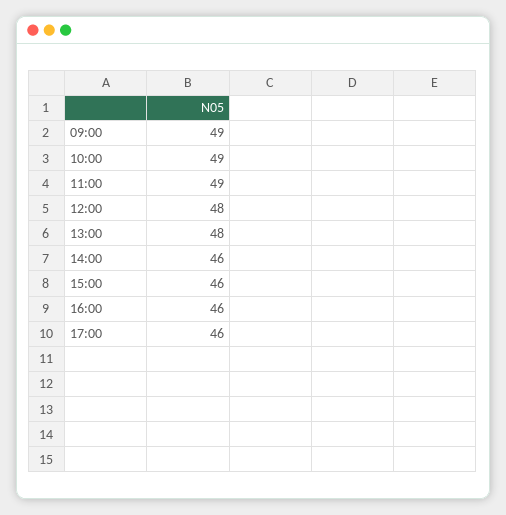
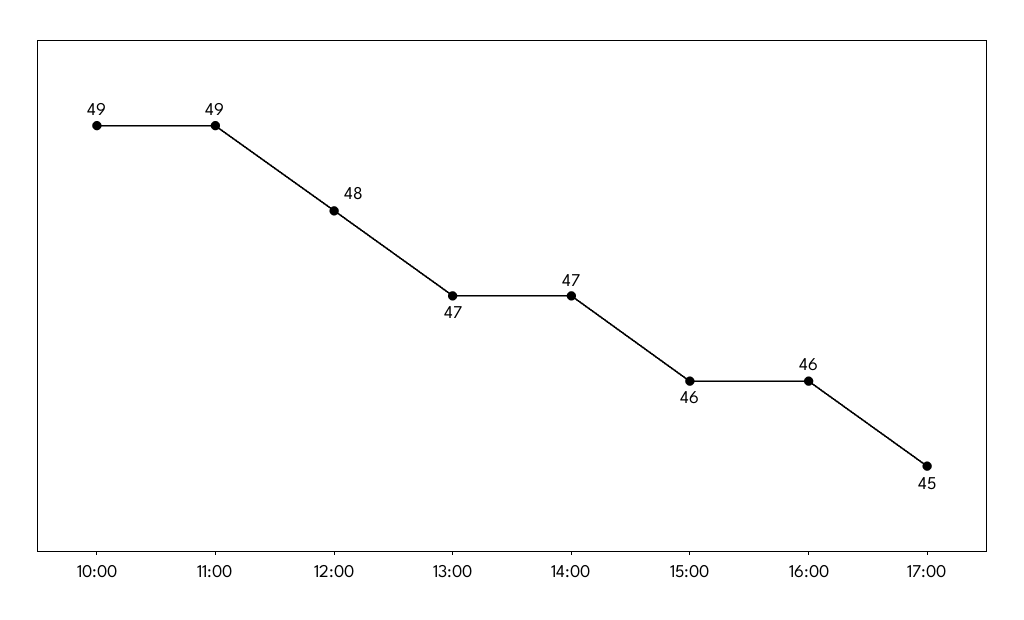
  {
-   "09:00": 49,
    "10:00": 49,
    "11:00": 49,
    "12:00": 48,
-   "13:00": 48,
+   "13:00": 47,
-   "14:00": 46,
+   "14:00": 47,
    "15:00": 46,
    "16:00": 46,
-   "17:00": 46
+   "17:00": 45
  }

